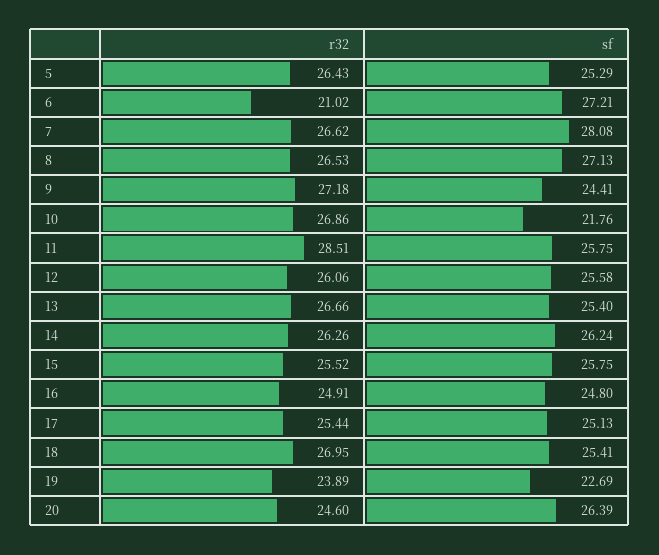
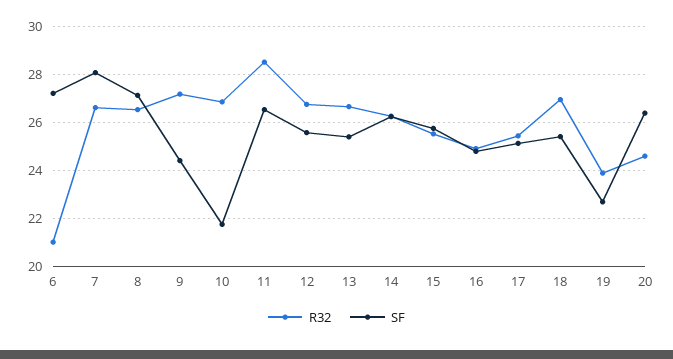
  {
    "r32": {
-     "5": 26.43,
      "6": 21.02,
      "7": 26.62,
      "8": 26.53,
      "9": 27.18,
      "10": 26.86,
      "11": 28.51,
-     "12": 26.06,
+     "12": 26.75,
      "13": 26.66,
      "14": 26.26,
      "15": 25.52,
      "16": 24.91,
      "17": 25.44,
      "18": 26.95,
      "19": 23.89,
      "20": 24.6
    },
    "sf": {
-     "5": 25.29,
      "6": 27.21,
      "7": 28.08,
      "8": 27.13,
      "9": 24.41,
      "10": 21.76,
-     "11": 25.75,
+     "11": 26.5,
      "12": 25.58,
      "13": 25.4,
      "14": 26.24,
      "15": 25.75,
      "16": 24.8,
      "17": 25.13,
      "18": 25.41,
      "19": 22.69,
      "20": 26.39
    }
  }

